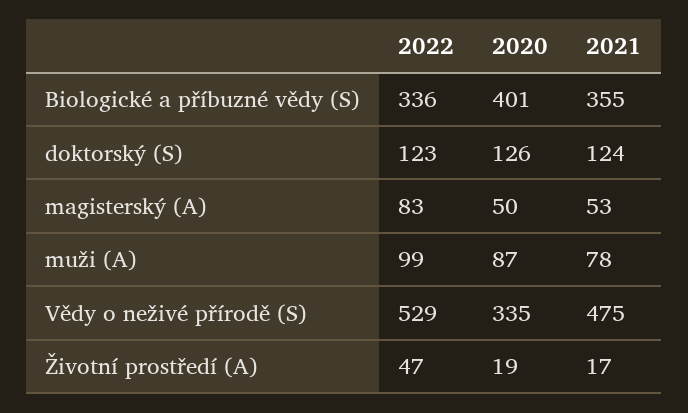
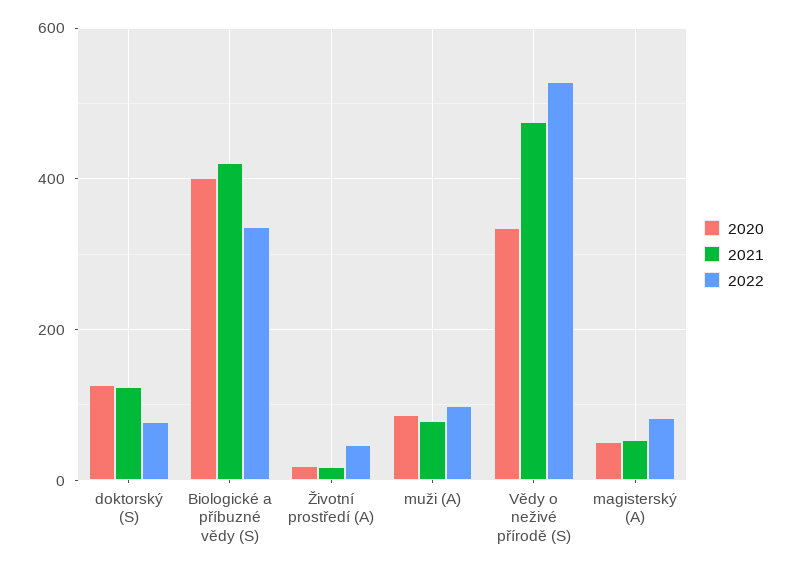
  {
    "2022": {
      "Biologické a příbuzné vědy (S)": 336,
-     "doktorský (S)": 123,
+     "doktorský (S)": 80,
      "magisterský (A)": 83,
      "muži (A)": 99,
      "Vědy o neživé přírodě (S)": 529,
      "Životní prostředí (A)": 47
    },
    "2020": {
      "Biologické a příbuzné vědy (S)": 401,
      "doktorský (S)": 126,
      "magisterský (A)": 50,
      "muži (A)": 87,
      "Vědy o neživé přírodě (S)": 335,
      "Životní prostředí (A)": 19
    },
    "2021": {
-     "Biologické a příbuzné vědy (S)": 355,
+     "Biologické a příbuzné vědy (S)": 420,
      "doktorský (S)": 124,
      "magisterský (A)": 53,
      "muži (A)": 78,
      "Vědy o neživé přírodě (S)": 475,
      "Životní prostředí (A)": 17
    }
  }

